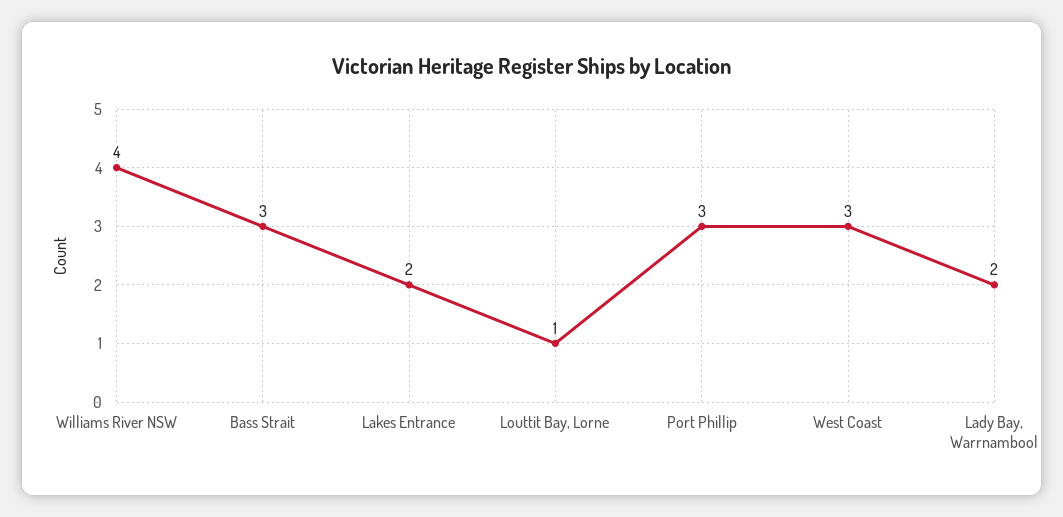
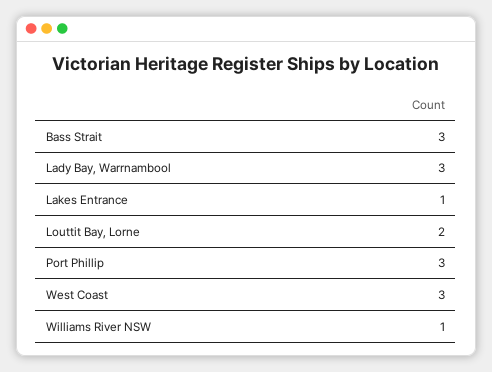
  {
-   "Williams River NSW": 4,
+   "Williams River NSW": 1,
    "Bass Strait": 3,
-   "Lakes Entrance": 2,
+   "Lakes Entrance": 1,
-   "Louttit Bay, Lorne": 1,
+   "Louttit Bay, Lorne": 2,
    "Port Phillip": 3,
    "West Coast": 3,
-   "Lady Bay, Warrnambool": 2
+   "Lady Bay, Warrnambool": 3
  }

